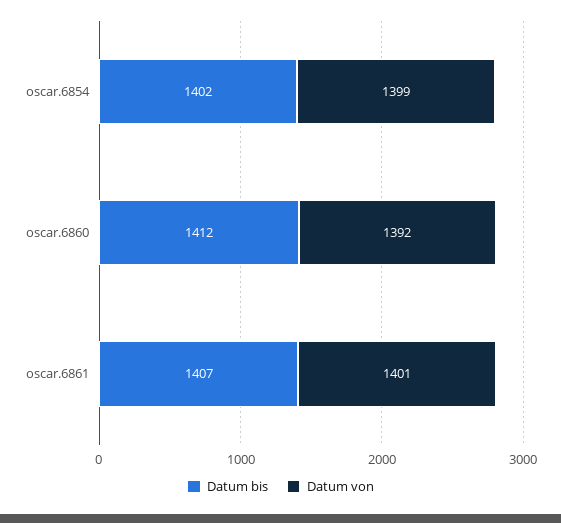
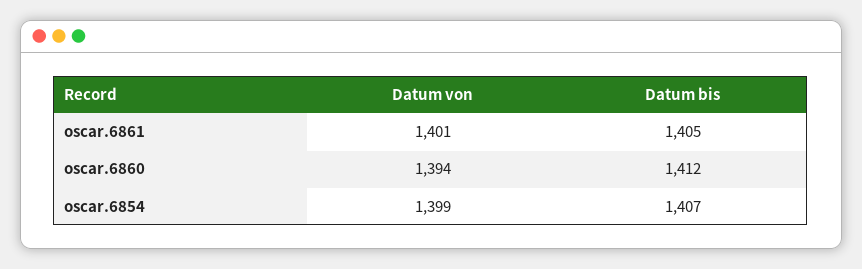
  {
    "Datum bis": {
-     "oscar.6854": 1402,
+     "oscar.6854": 1407,
      "oscar.6860": 1412,
-     "oscar.6861": 1407
+     "oscar.6861": 1405
    },
    "Datum von": {
      "oscar.6854": 1399,
-     "oscar.6860": 1392,
+     "oscar.6860": 1394,
      "oscar.6861": 1401
    }
  }

